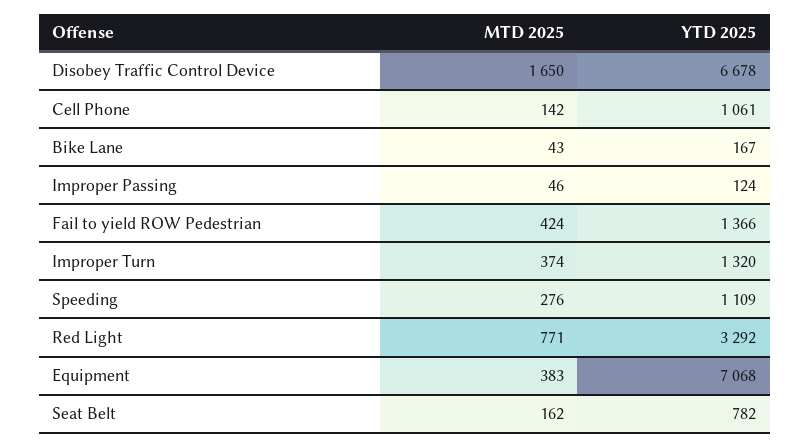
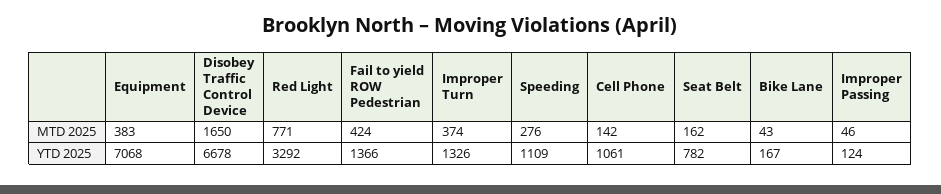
  {
    "MTD 2025": {
      "Disobey Traffic Control Device": 1650,
      "Cell Phone": 142,
      "Bike Lane": 43,
      "Improper Passing": 46,
      "Fail to yield ROW Pedestrian": 424,
      "Improper Turn": 374,
      "Speeding": 276,
      "Red Light": 771,
      "Equipment": 383,
      "Seat Belt": 162
    },
    "YTD 2025": {
      "Disobey Traffic Control Device": 6678,
      "Cell Phone": 1061,
      "Bike Lane": 167,
      "Improper Passing": 124,
      "Fail to yield ROW Pedestrian": 1366,
-     "Improper Turn": 1320,
+     "Improper Turn": 1326,
      "Speeding": 1109,
      "Red Light": 3292,
      "Equipment": 7068,
      "Seat Belt": 782
    }
  }

